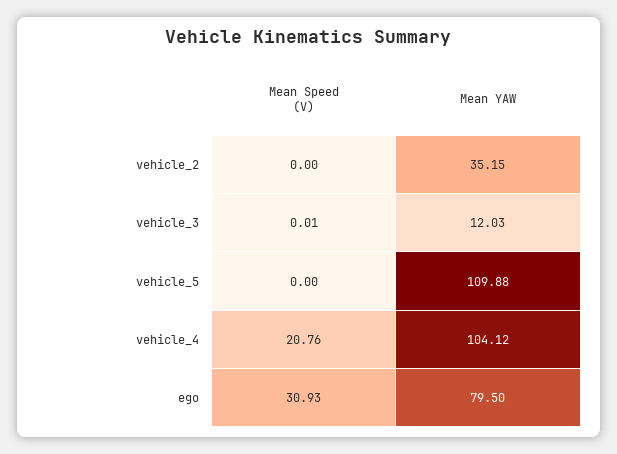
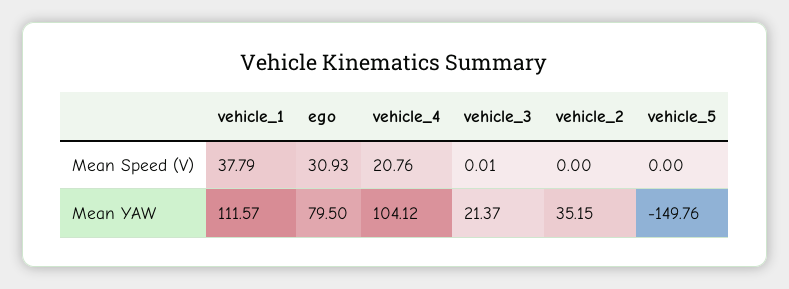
  {
    "Mean Speed (V)": {
      "vehicle_2": 0,
      "vehicle_3": 0.01,
      "vehicle_5": 0,
      "vehicle_4": 20.76,
-     "ego": 30.93
+     "ego": 30.93,
+     "vehicle_1": 37.79
    },
    "Mean YAW": {
      "vehicle_2": 35.15,
-     "vehicle_3": 12.03,
+     "vehicle_3": 21.37,
-     "vehicle_5": 109.88,
+     "vehicle_5": -149.76,
      "vehicle_4": 104.12,
-     "ego": 79.5
+     "ego": 79.5,
+     "vehicle_1": 111.57
    }
  }

